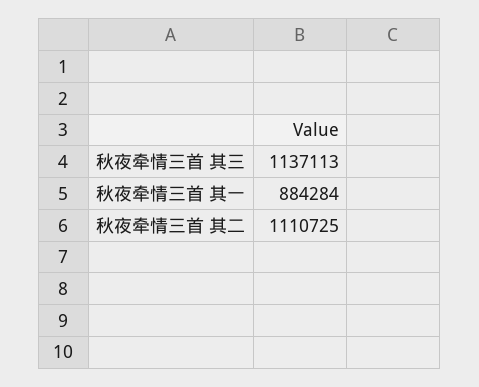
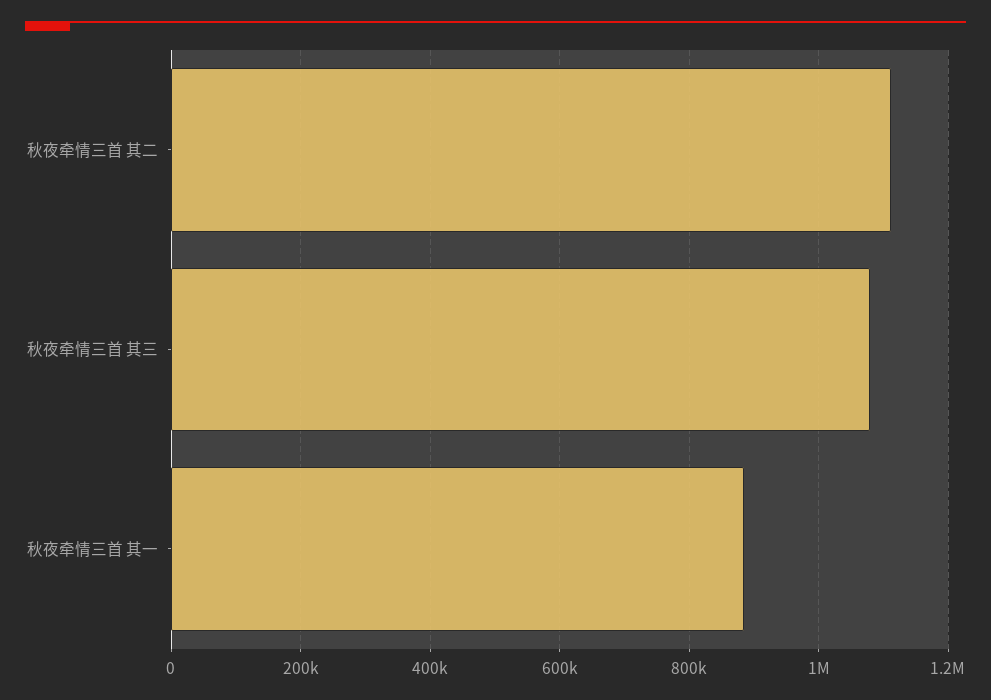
  {
-   "秋夜牵情三首 其三": 1137113,
+   "秋夜牵情三首 其三": 1080000,
    "秋夜牵情三首 其一": 884284,
    "秋夜牵情三首 其二": 1110725
  }

